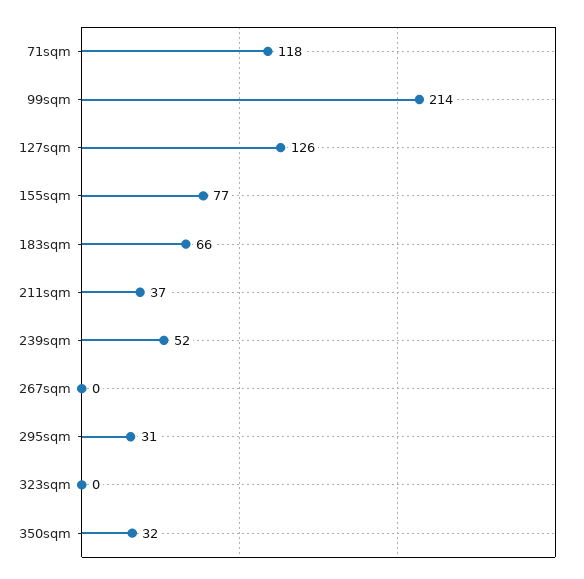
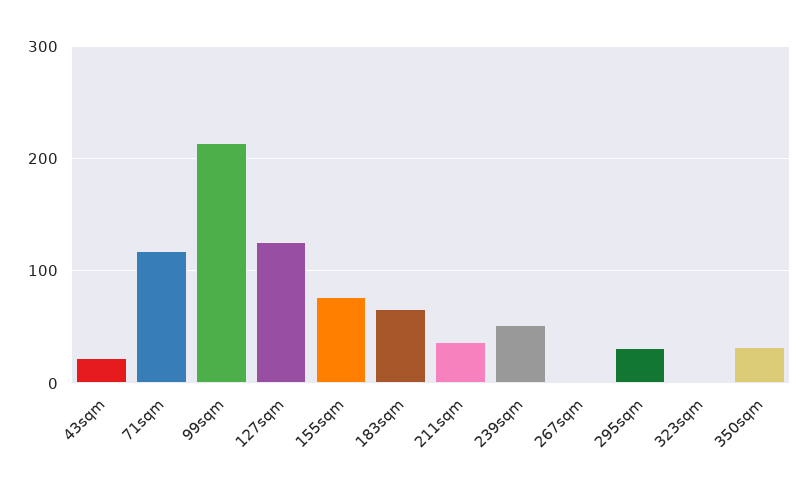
  {
    "71sqm": 118,
    "99sqm": 214,
    "127sqm": 126,
    "155sqm": 77,
    "183sqm": 66,
    "211sqm": 37,
    "239sqm": 52,
    "267sqm": 0,
    "295sqm": 31,
    "323sqm": 0,
-   "350sqm": 32
+   "350sqm": 32,
+   "43sqm": 20
  }

